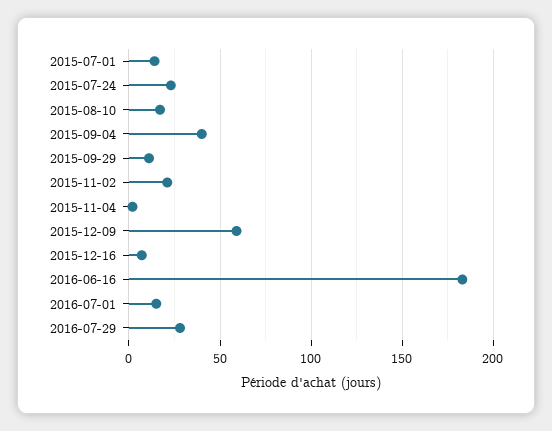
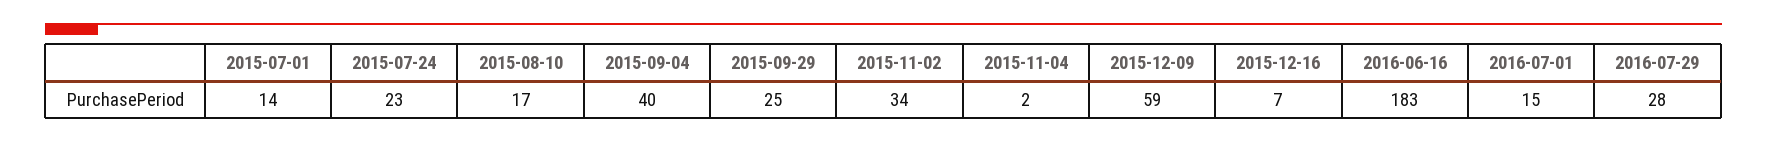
  {
    "2015-07-01": 14,
    "2015-07-24": 23,
    "2015-08-10": 17,
    "2015-09-04": 40,
-   "2015-09-29": 10,
+   "2015-09-29": 25,
-   "2015-11-02": 20,
+   "2015-11-02": 34,
    "2015-11-04": 2,
    "2015-12-09": 59,
    "2015-12-16": 7,
    "2016-06-16": 183,
    "2016-07-01": 15,
    "2016-07-29": 28
  }

